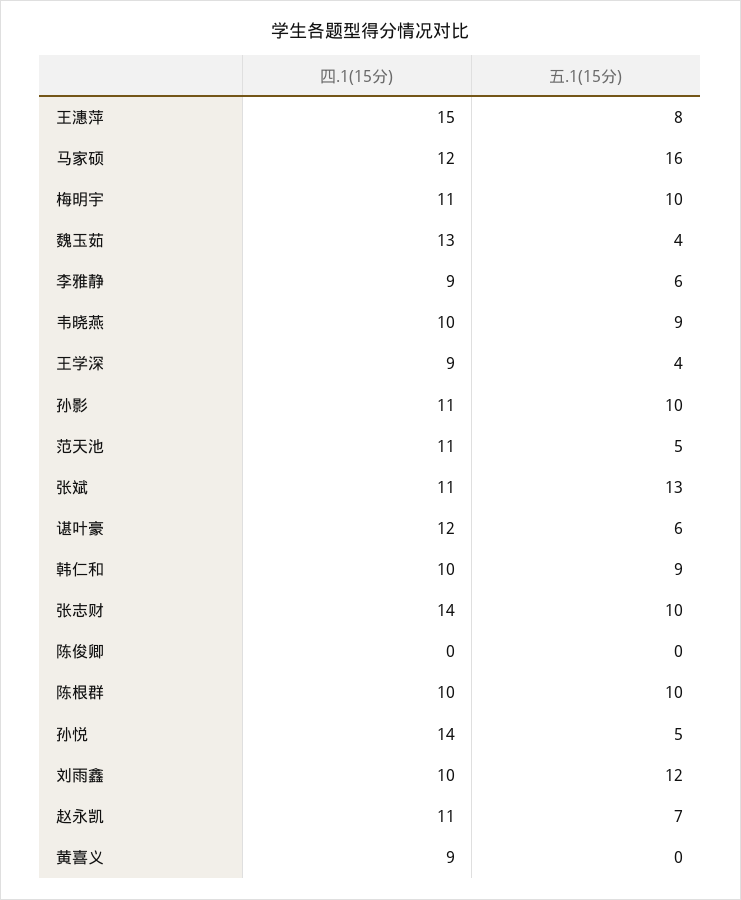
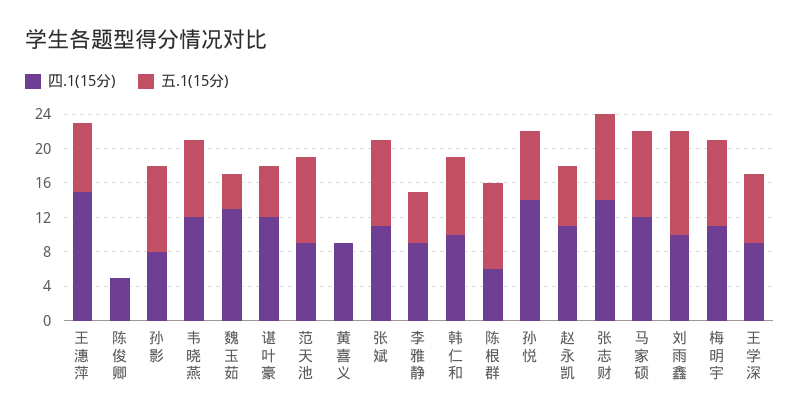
  {
    "四.1(15分)": {
      "王潓萍": 15,
      "马家硕": 12,
      "梅明宇": 11,
      "魏玉茹": 13,
      "李雅静": 9,
-     "韦晓燕": 10,
+     "韦晓燕": 12,
      "王学深": 9,
-     "孙影": 11,
+     "孙影": 8,
-     "范天池": 11,
+     "范天池": 9,
      "张斌": 11,
      "谌叶豪": 12,
      "韩仁和": 10,
      "张志财": 14,
-     "陈俊卿": 0,
+     "陈俊卿": 5,
-     "陈根群": 10,
+     "陈根群": 6,
      "孙悦": 14,
      "刘雨鑫": 10,
      "赵永凯": 11,
      "黄喜义": 9
    },
    "五.1(15分)": {
      "王潓萍": 8,
-     "马家硕": 16,
+     "马家硕": 10,
      "梅明宇": 10,
      "魏玉茹": 4,
      "李雅静": 6,
      "韦晓燕": 9,
-     "王学深": 4,
+     "王学深": 8,
      "孙影": 10,
-     "范天池": 5,
+     "范天池": 10,
-     "张斌": 13,
+     "张斌": 10,
      "谌叶豪": 6,
      "韩仁和": 9,
      "张志财": 10,
      "陈俊卿": 0,
      "陈根群": 10,
-     "孙悦": 5,
+     "孙悦": 8,
      "刘雨鑫": 12,
      "赵永凯": 7,
      "黄喜义": 0
    }
  }

